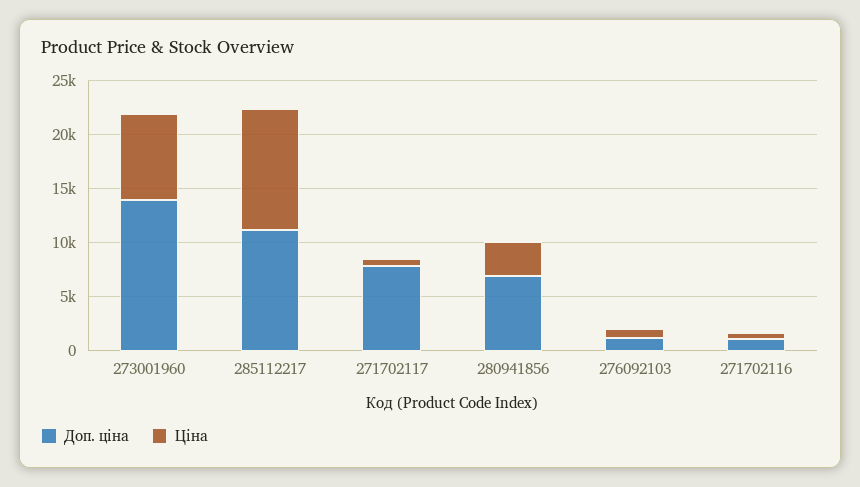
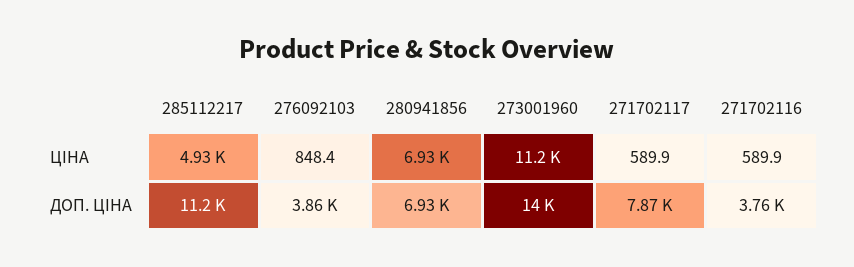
  {
    "Доп. ціна": {
      "273001960": 14000,
      "285112217": 11200,
      "271702117": 7870,
      "280941856": 6930,
-     "276092103": 1000,
+     "276092103": 3860,
-     "271702116": 1000
+     "271702116": 3760
    },
    "Ціна": {
-     "273001960": 8000,
+     "273001960": 11200,
-     "285112217": 11000,
+     "285112217": 4930,
      "271702117": 589.9,
-     "280941856": 3000,
+     "280941856": 6930,
      "276092103": 848.4,
      "271702116": 589.9
    }
  }

